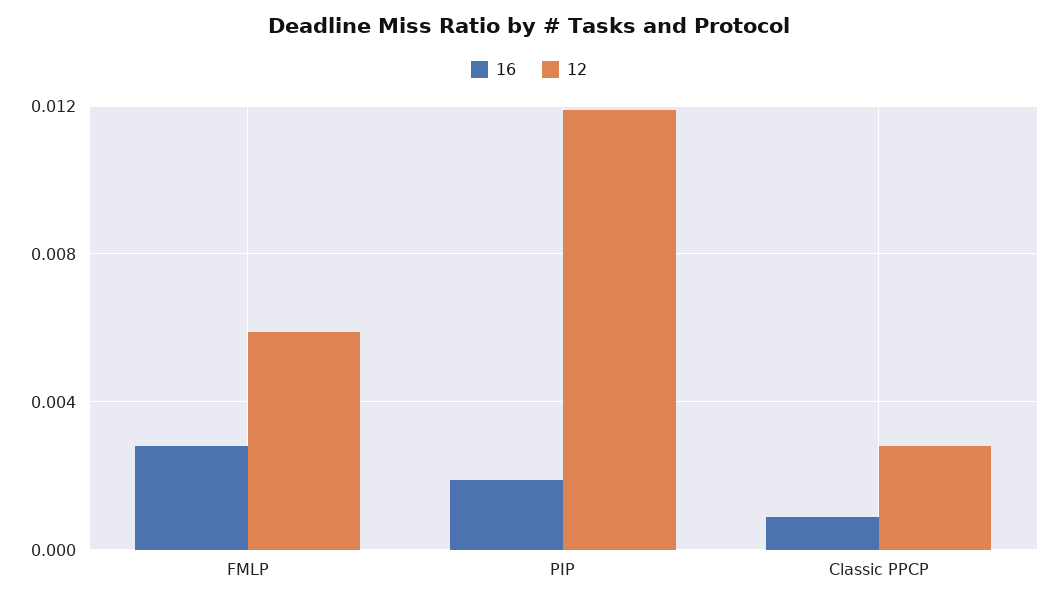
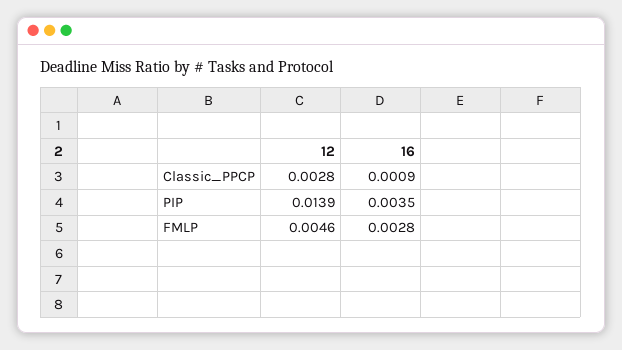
  {
    "16": {
      "FMLP": 0.0028,
-     "PIP": 0.002,
+     "PIP": 0.0035,
      "Classic PPCP": 0.0009
    },
    "12": {
-     "FMLP": 0.006,
+     "FMLP": 0.0046,
-     "PIP": 0.012,
+     "PIP": 0.0139,
      "Classic PPCP": 0.0028
    }
  }

